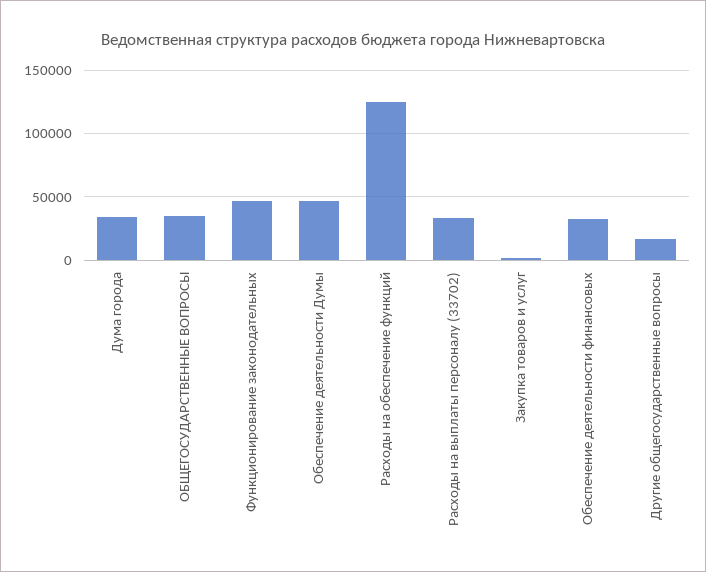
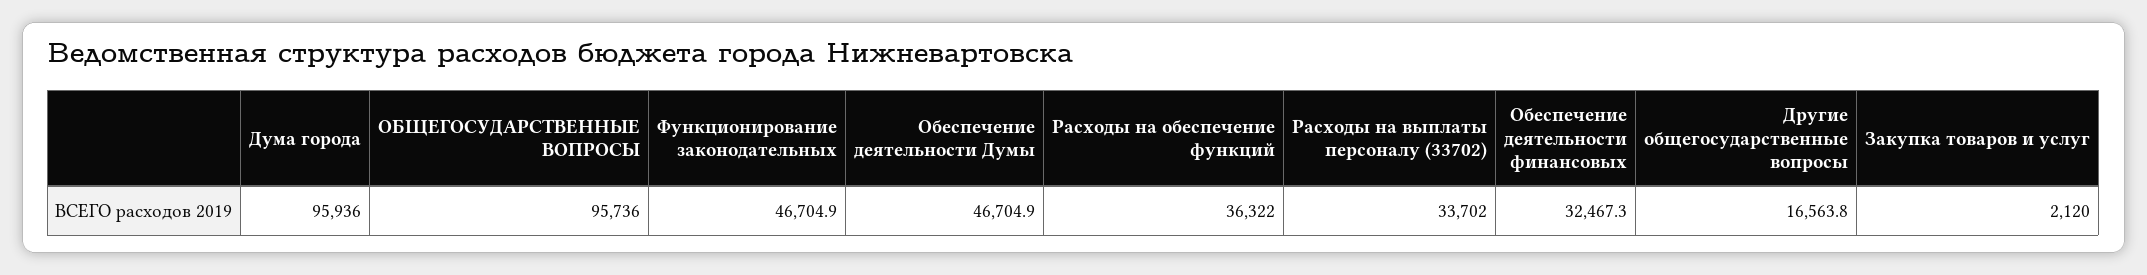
  {
-   "Дума города": 35000,
+   "Дума города": 95936,
-   "ОБЩЕГОСУДАРСТВЕННЫЕ ВОПРОСЫ": 35000,
+   "ОБЩЕГОСУДАРСТВЕННЫЕ ВОПРОСЫ": 95736,
    "Функционирование законодательных": 46704.9,
    "Обеспечение деятельности Думы": 46704.9,
-   "Расходы на обеспечение функций": 125000,
+   "Расходы на обеспечение функций": 36322,
    "Расходы на выплаты персоналу (33702)": 33702,
    "Закупка товаров и услуг": 2120,
    "Обеспечение деятельности финансовых": 32467.3,
    "Другие общегосударственные вопросы": 16563.8
  }

